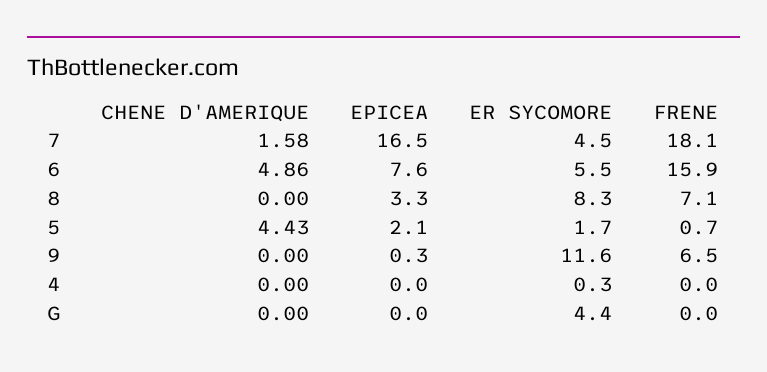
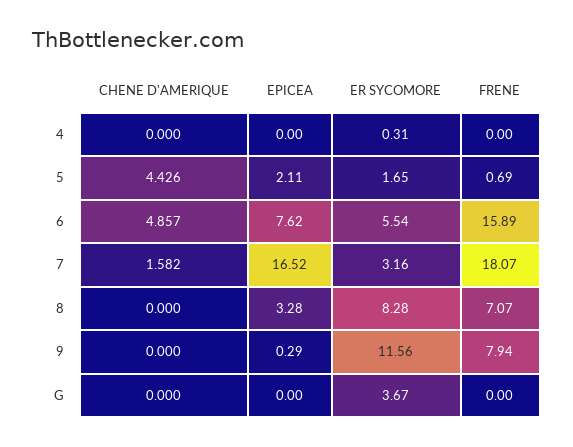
  {
    "CHENE D'AMERIQUE": {
      "7": 1.582,
      "6": 4.857,
      "8": 0,
      "5": 4.426,
      "9": 0,
      "4": 0,
      "G": 0
    },
    "EPICEA": {
      "7": 16.52,
      "6": 7.62,
      "8": 3.28,
      "5": 2.11,
      "9": 0.29,
      "4": 0,
      "G": 0
    },
    "ER SYCOMORE": {
-     "7": 4.5,
+     "7": 3.16,
      "6": 5.54,
      "8": 8.28,
      "5": 1.65,
      "9": 11.56,
      "4": 0.31,
-     "G": 4.4
+     "G": 3.67
    },
    "FRENE": {
      "7": 18.07,
      "6": 15.89,
      "8": 7.07,
      "5": 0.69,
-     "9": 6.5,
+     "9": 7.94,
      "4": 0,
      "G": 0
    }
  }

